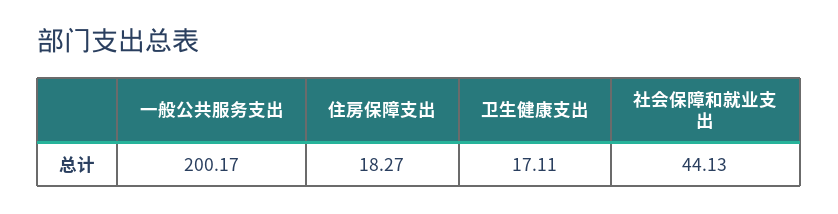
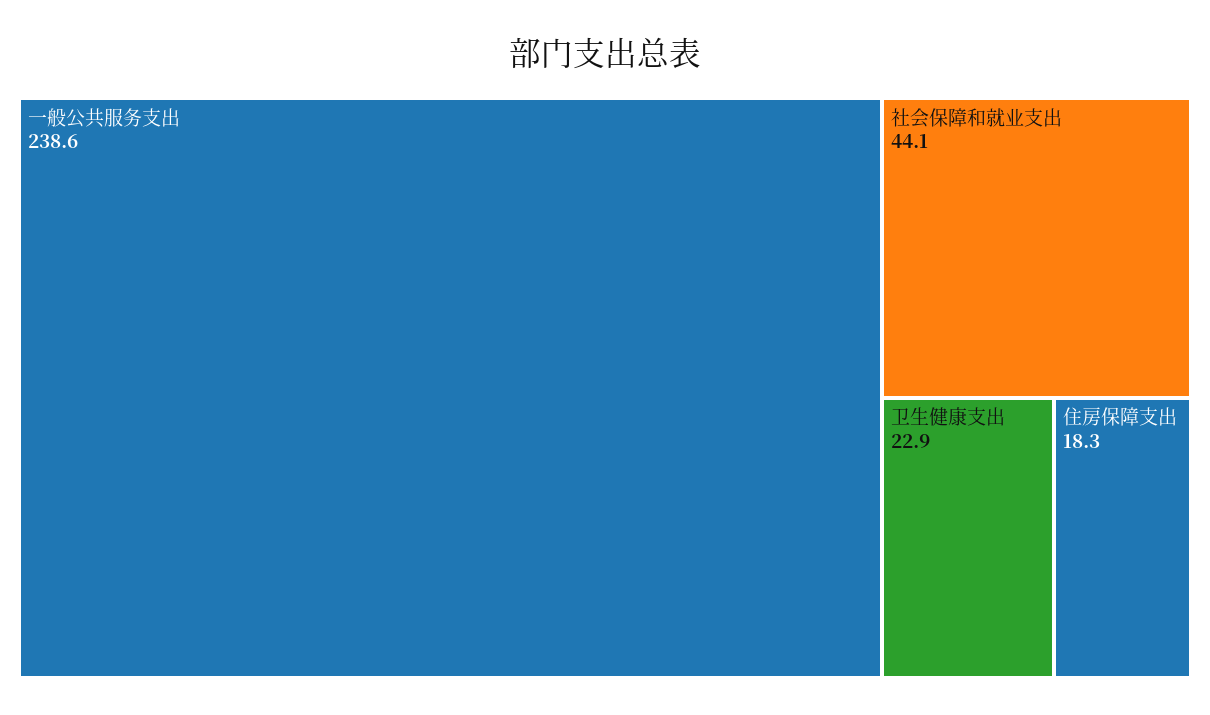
  {
-   "一般公共服务支出": 200.17,
+   "一般公共服务支出": 238.6,
    "住房保障支出": 18.27,
-   "卫生健康支出": 17.11,
+   "卫生健康支出": 22.9,
    "社会保障和就业支出": 44.13
  }

